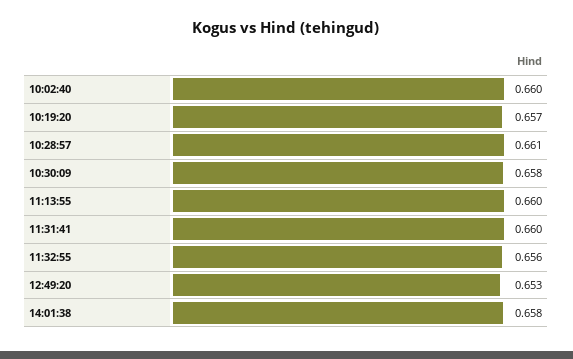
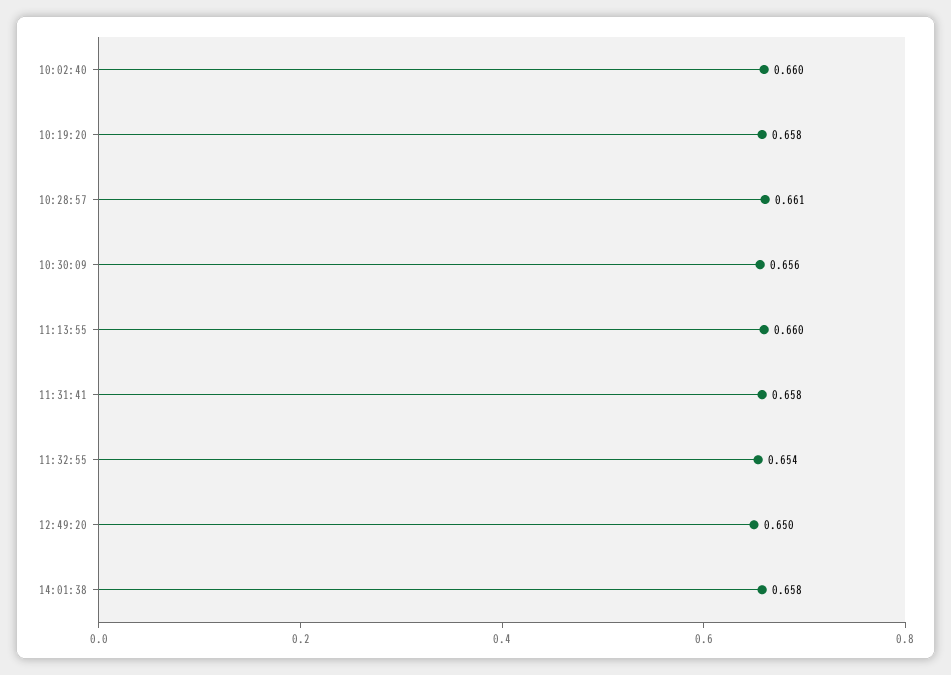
  {
    "10:02:40": 0.66,
-   "10:19:20": 0.657,
+   "10:19:20": 0.658,
    "10:28:57": 0.661,
-   "10:30:09": 0.658,
+   "10:30:09": 0.656,
    "11:13:55": 0.66,
-   "11:31:41": 0.66,
+   "11:31:41": 0.658,
-   "11:32:55": 0.656,
+   "11:32:55": 0.654,
-   "12:49:20": 0.653,
+   "12:49:20": 0.65,
    "14:01:38": 0.658
  }

